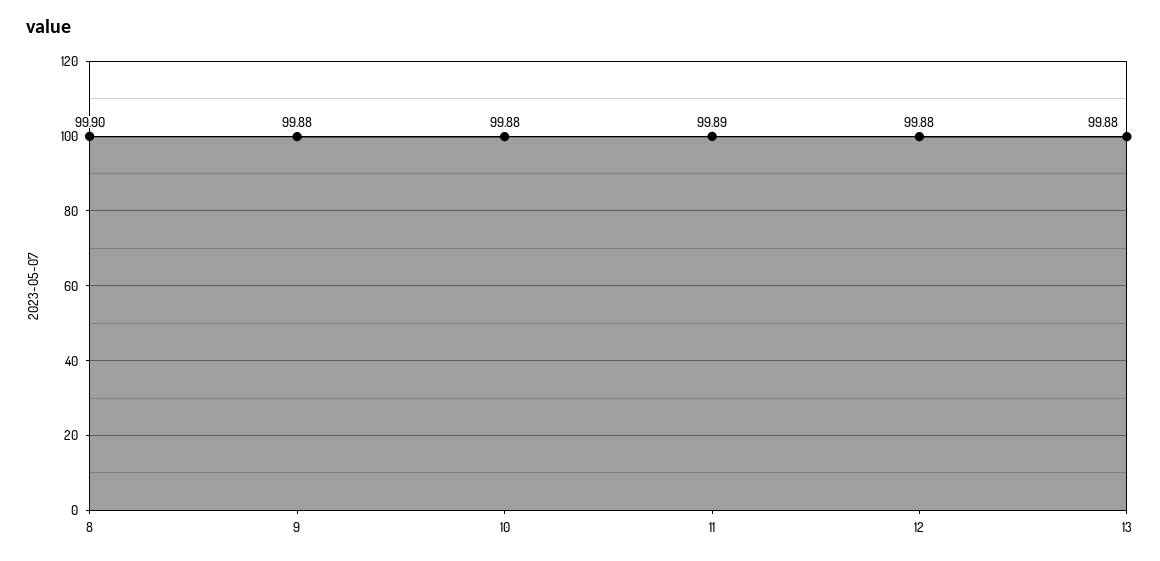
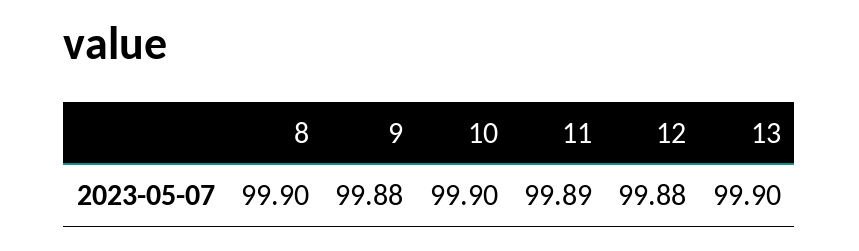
  {
    "8": 99.9,
    "9": 99.88,
-   "10": 99.88,
+   "10": 99.9,
    "11": 99.89,
    "12": 99.88,
-   "13": 99.88
+   "13": 99.9
  }

